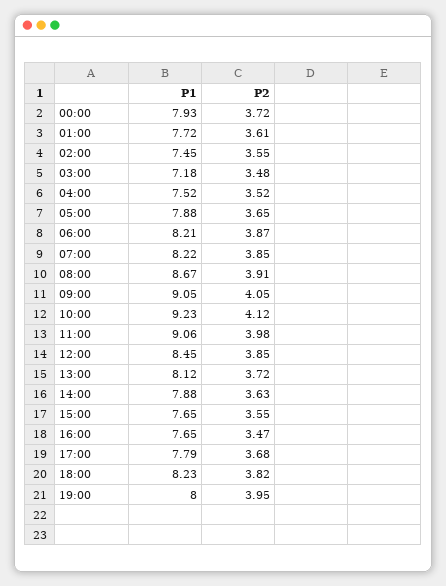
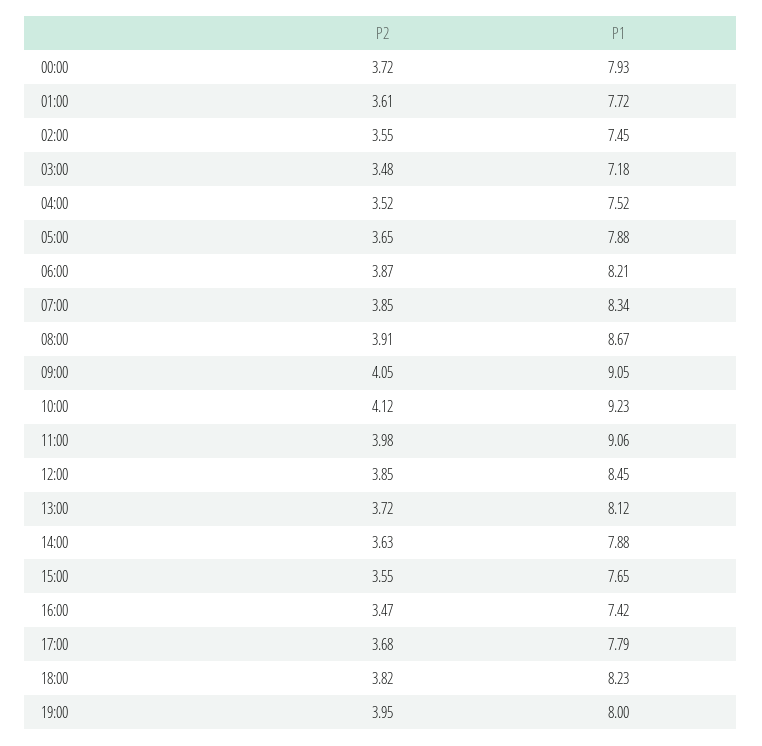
  {
    "P1": {
      "00:00": 7.93,
      "01:00": 7.72,
      "02:00": 7.45,
      "03:00": 7.18,
      "04:00": 7.52,
      "05:00": 7.88,
      "06:00": 8.21,
-     "07:00": 8.22,
+     "07:00": 8.34,
      "08:00": 8.67,
      "09:00": 9.05,
      "10:00": 9.23,
      "11:00": 9.06,
      "12:00": 8.45,
      "13:00": 8.12,
      "14:00": 7.88,
      "15:00": 7.65,
-     "16:00": 7.65,
+     "16:00": 7.42,
      "17:00": 7.79,
      "18:00": 8.23,
      "19:00": 8
    },
    "P2": {
      "00:00": 3.72,
      "01:00": 3.61,
      "02:00": 3.55,
      "03:00": 3.48,
      "04:00": 3.52,
      "05:00": 3.65,
      "06:00": 3.87,
      "07:00": 3.85,
      "08:00": 3.91,
      "09:00": 4.05,
      "10:00": 4.12,
      "11:00": 3.98,
      "12:00": 3.85,
      "13:00": 3.72,
      "14:00": 3.63,
      "15:00": 3.55,
      "16:00": 3.47,
      "17:00": 3.68,
      "18:00": 3.82,
      "19:00": 3.95
    }
  }

